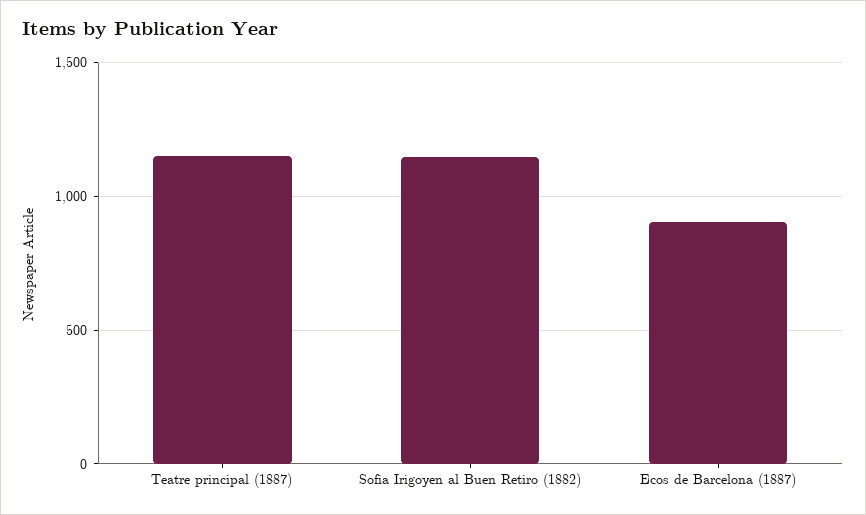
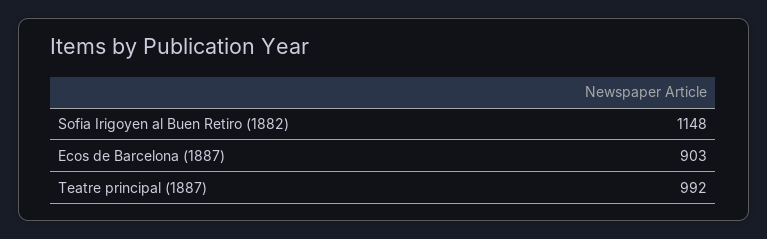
  {
-   "Teatre principal (1887)": 1150,
+   "Teatre principal (1887)": 992,
    "Sofia Irigoyen al Buen Retiro (1882)": 1148,
    "Ecos de Barcelona (1887)": 903
  }

